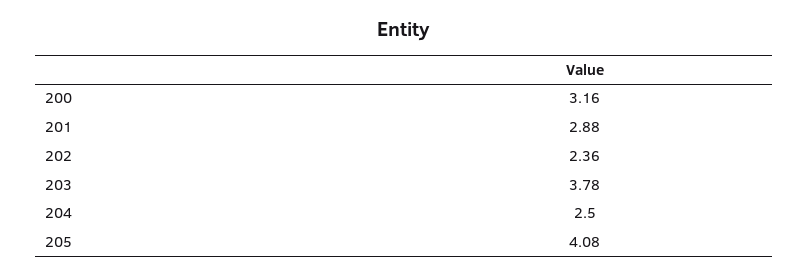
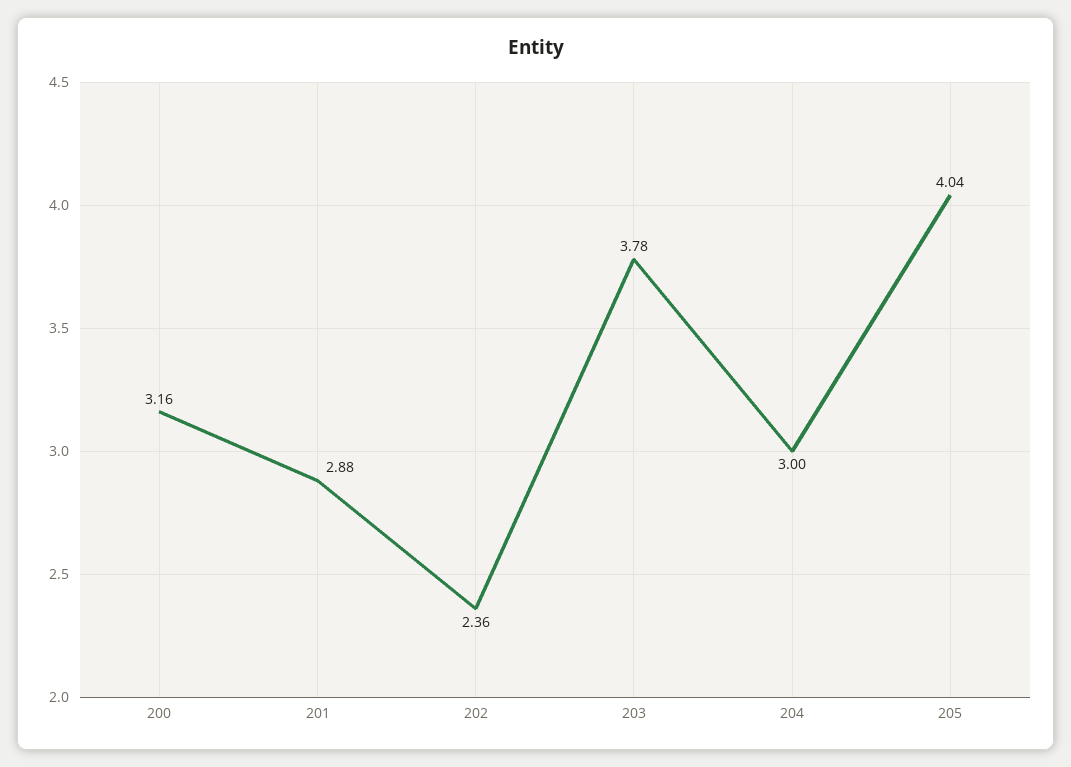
  {
    "200": 3.16,
    "201": 2.88,
    "202": 2.36,
    "203": 3.78,
-   "204": 2.5,
+   "204": 3,
-   "205": 4.08
+   "205": 4.04
  }

